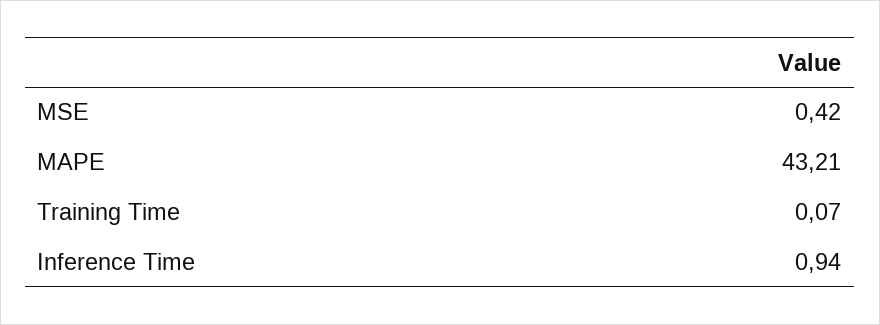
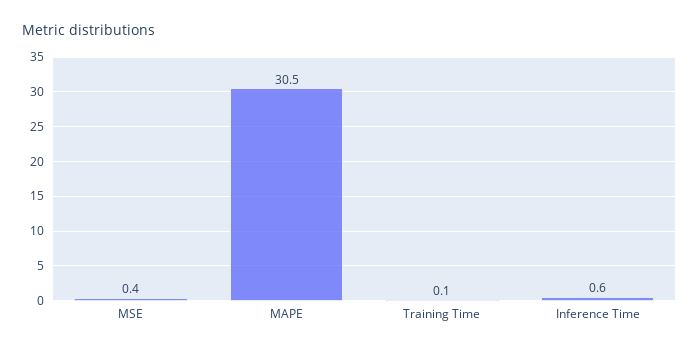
  {
    "MSE": 0.42,
-   "MAPE": 43.21,
+   "MAPE": 30.5,
    "Training Time": 0.07,
-   "Inference Time": 0.94
+   "Inference Time": 0.6
  }

